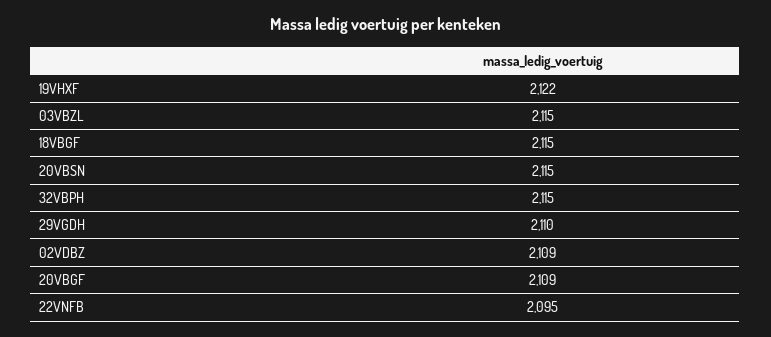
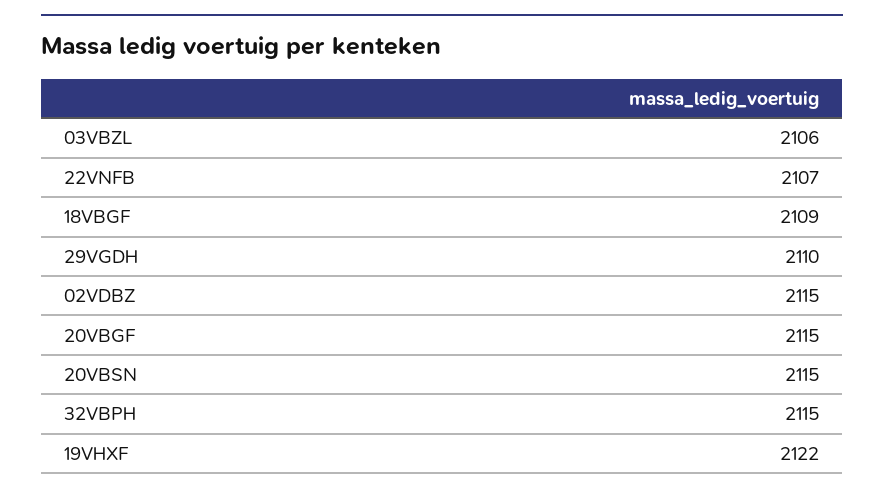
  {
    "19VHXF": 2122,
-   "03VBZL": 2115,
+   "03VBZL": 2106,
-   "18VBGF": 2115,
+   "18VBGF": 2109,
    "20VBSN": 2115,
    "32VBPH": 2115,
    "29VGDH": 2110,
-   "02VDBZ": 2109,
+   "02VDBZ": 2115,
-   "20VBGF": 2109,
+   "20VBGF": 2115,
-   "22VNFB": 2095
+   "22VNFB": 2107
  }

